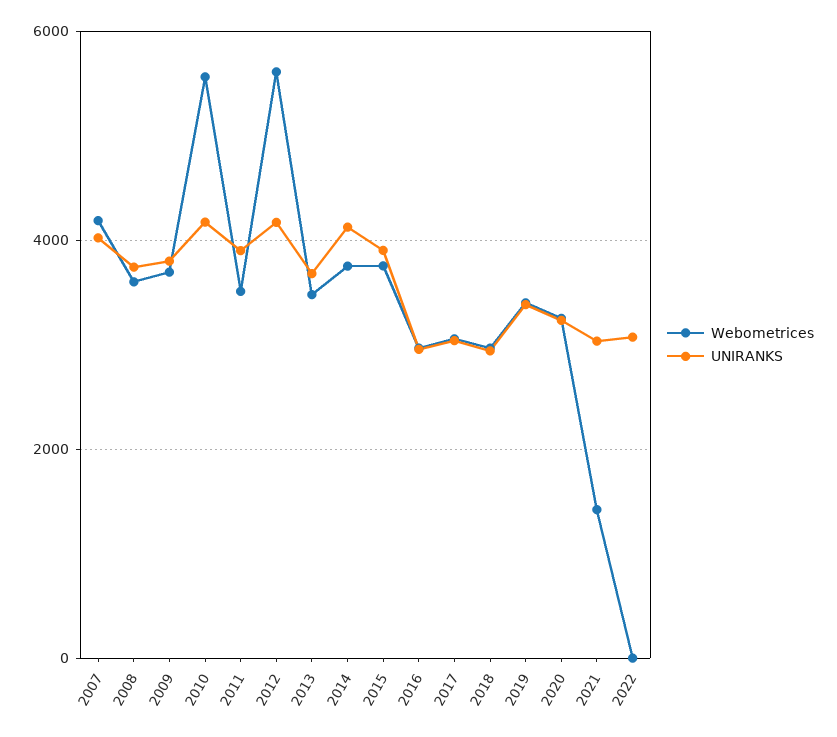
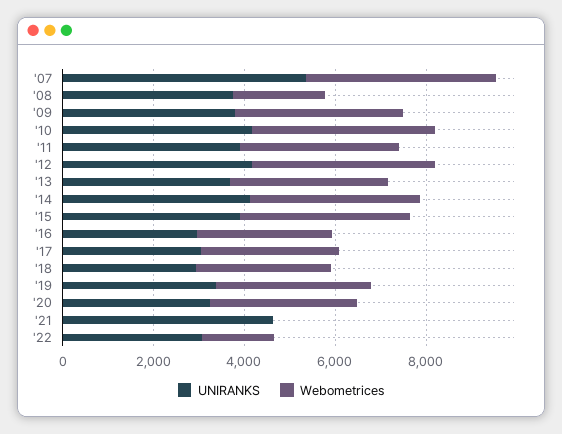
  {
    "Webometrices": {
      "2007": 4200,
-     "2008": 3600,
+     "2008": 2000,
      "2009": 3600,
-     "2010": 5600,
+     "2010": 4000,
      "2011": 3600,
-     "2012": 5600,
+     "2012": 4000,
      "2013": 3400,
      "2014": 3800,
      "2015": 3800,
      "2016": 3000,
      "2017": 3000,
      "2018": 3000,
      "2019": 3400,
      "2020": 3200,
-     "2021": 1400,
+     "2021": 0,
-     "2022": 0
+     "2022": 1500
    },
    "UNIRANKS": {
-     "2007": 4000,
+     "2007": 5500,
      "2008": 3800,
      "2009": 3800,
      "2010": 4200,
      "2011": 3800,
      "2012": 4200,
      "2013": 3600,
      "2014": 4200,
      "2015": 4000,
      "2016": 3000,
      "2017": 3000,
      "2018": 3000,
      "2019": 3400,
      "2020": 3200,
-     "2021": 3000,
+     "2021": 4500,
      "2022": 3000
    }
  }

